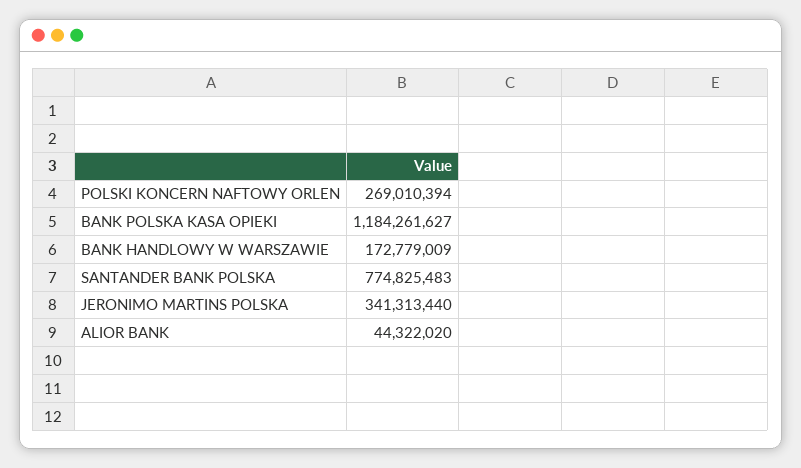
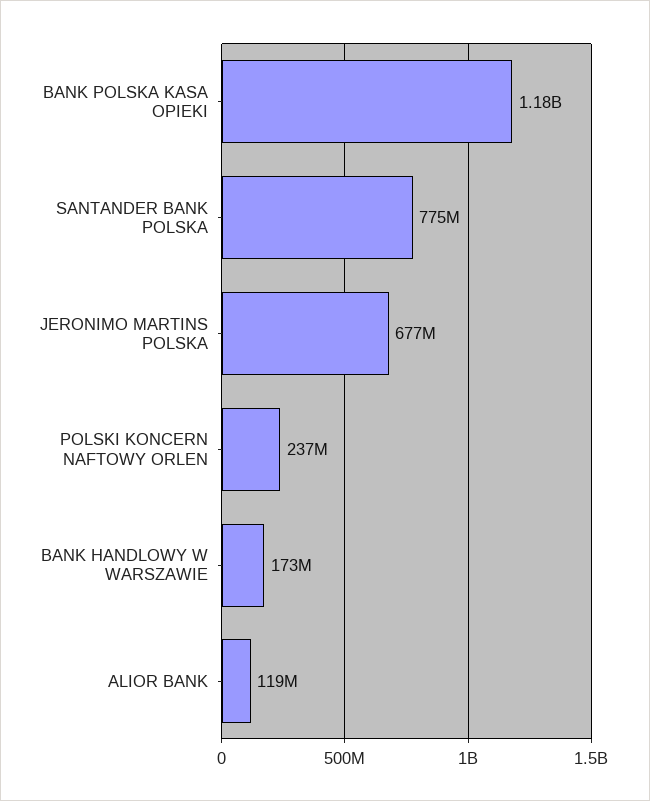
  {
-   "POLSKI KONCERN NAFTOWY ORLEN": 269010394,
+   "POLSKI KONCERN NAFTOWY ORLEN": 237000000,
    "BANK POLSKA KASA OPIEKI": 1184261627,
    "BANK HANDLOWY W WARSZAWIE": 172779009,
    "SANTANDER BANK POLSKA": 774825483,
-   "JERONIMO MARTINS POLSKA": 341313440,
+   "JERONIMO MARTINS POLSKA": 677000000,
-   "ALIOR BANK": 44322020
+   "ALIOR BANK": 119000000
  }

